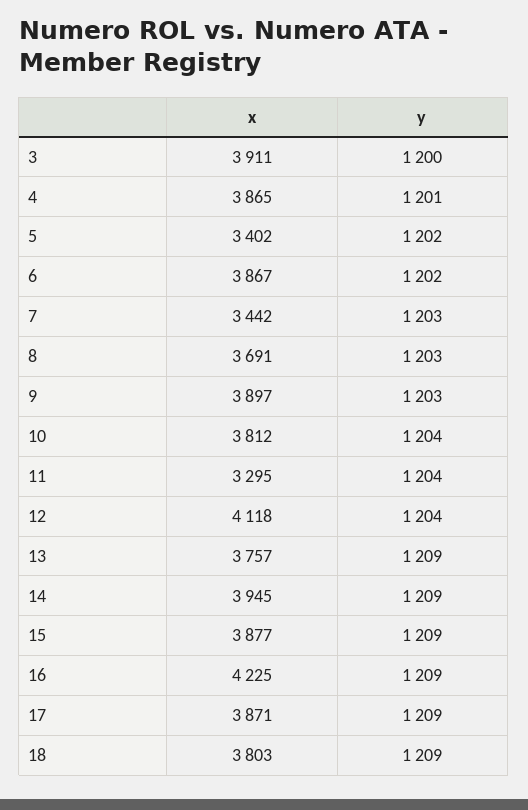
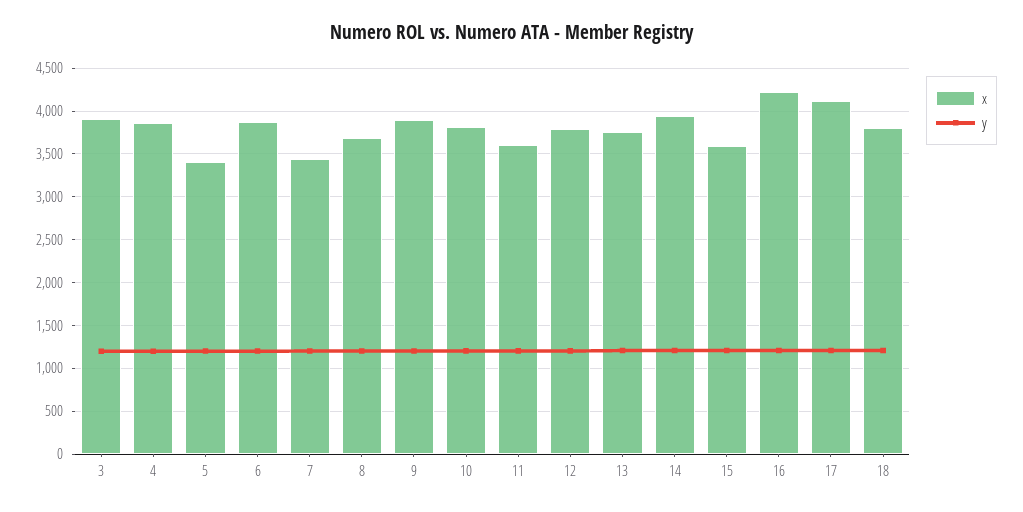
  {
    "x": {
      "3": 3911,
      "4": 3865,
      "5": 3402,
      "6": 3867,
      "7": 3442,
      "8": 3691,
      "9": 3897,
      "10": 3812,
-     "11": 3295,
+     "11": 3600,
-     "12": 4118,
+     "12": 3800,
      "13": 3757,
      "14": 3945,
-     "15": 3877,
+     "15": 3600,
      "16": 4225,
-     "17": 3871,
+     "17": 4100,
      "18": 3803
    },
    "y": {
      "3": 1200,
      "4": 1201,
      "5": 1202,
      "6": 1202,
      "7": 1203,
      "8": 1203,
      "9": 1203,
      "10": 1204,
      "11": 1204,
      "12": 1204,
      "13": 1209,
      "14": 1209,
      "15": 1209,
      "16": 1209,
      "17": 1209,
      "18": 1209
    }
  }

